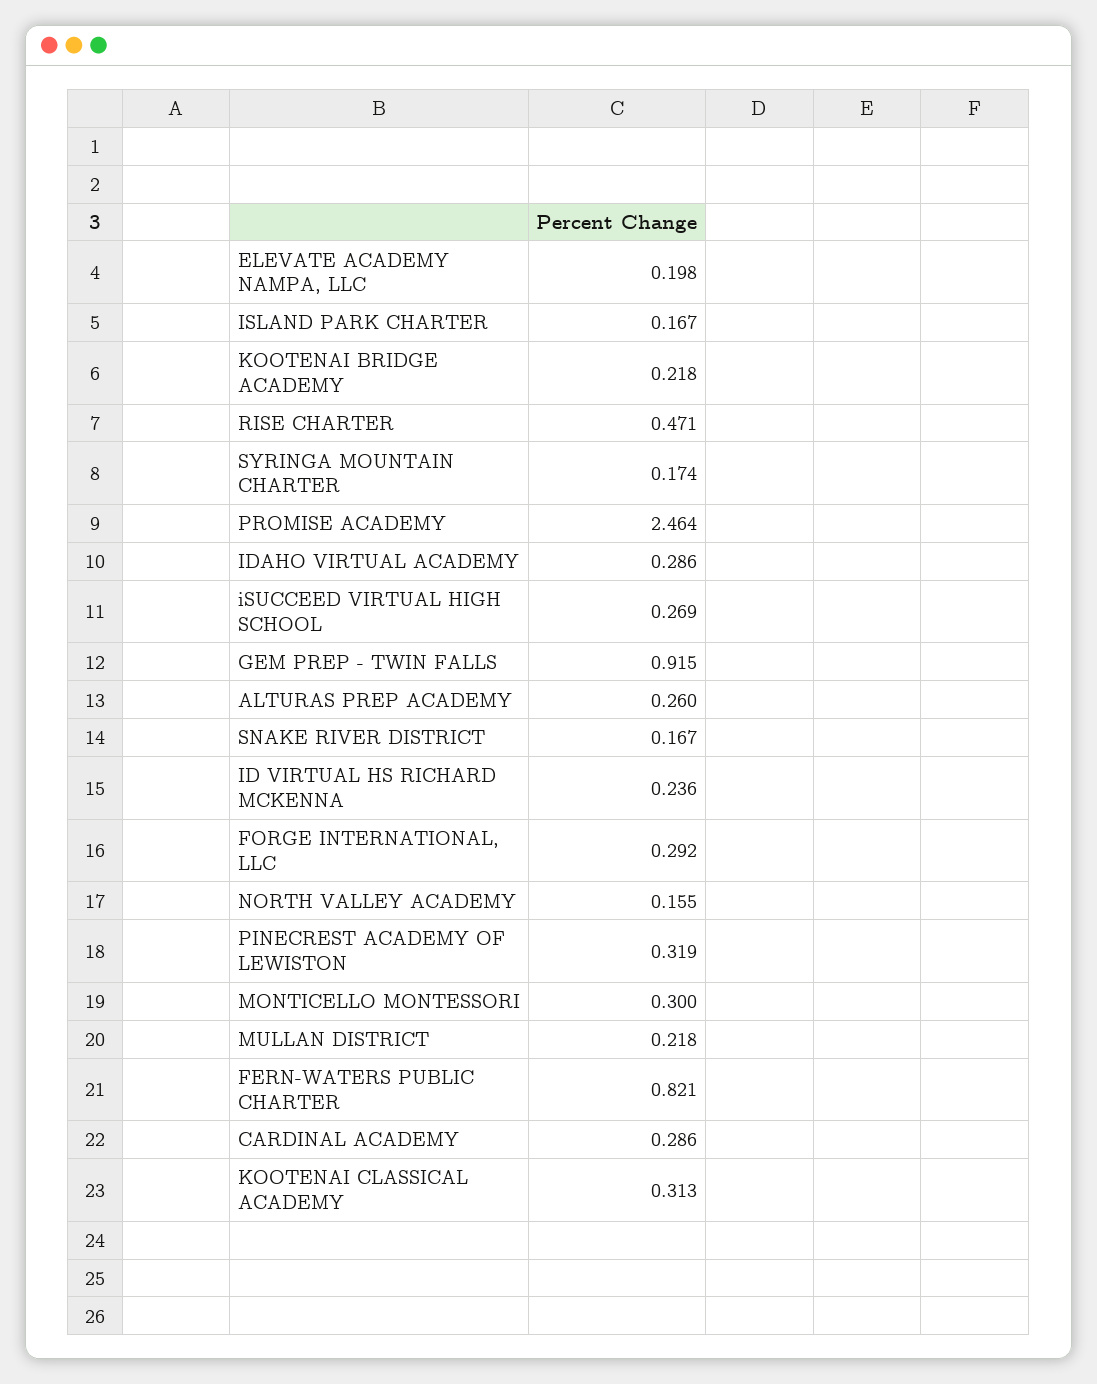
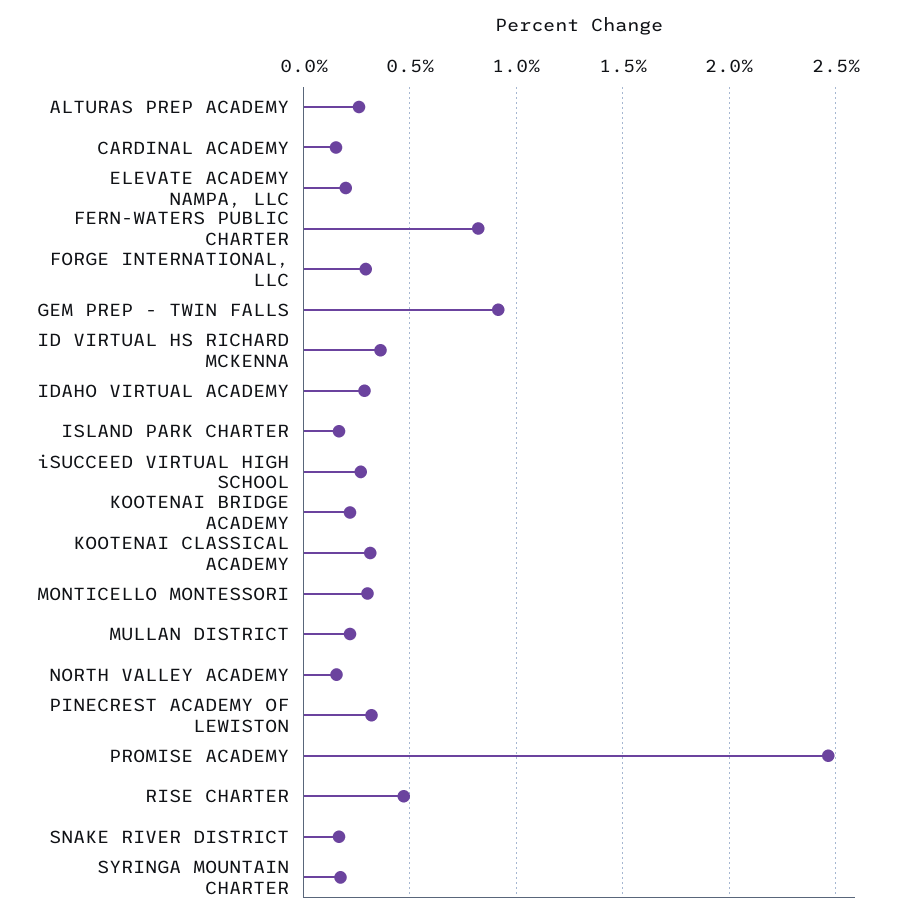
  {
    "ELEVATE ACADEMY NAMPA, LLC": 0.198,
    "ISLAND PARK CHARTER": 0.167,
    "KOOTENAI BRIDGE ACADEMY": 0.218,
    "RISE CHARTER": 0.471,
    "SYRINGA MOUNTAIN CHARTER": 0.174,
    "PROMISE ACADEMY": 2.464,
    "IDAHO VIRTUAL ACADEMY": 0.286,
    "iSUCCEED VIRTUAL HIGH SCHOOL": 0.269,
    "GEM PREP - TWIN FALLS": 0.915,
    "ALTURAS PREP ACADEMY": 0.26,
    "SNAKE RIVER DISTRICT": 0.167,
-   "ID VIRTUAL HS RICHARD MCKENNA": 0.236,
+   "ID VIRTUAL HS RICHARD MCKENNA": 0.35,
    "FORGE INTERNATIONAL, LLC": 0.292,
    "NORTH VALLEY ACADEMY": 0.155,
    "PINECREST ACADEMY OF LEWISTON": 0.319,
    "MONTICELLO MONTESSORI": 0.3,
    "MULLAN DISTRICT": 0.218,
    "FERN-WATERS PUBLIC CHARTER": 0.821,
-   "CARDINAL ACADEMY": 0.286,
+   "CARDINAL ACADEMY": 0.15,
    "KOOTENAI CLASSICAL ACADEMY": 0.313
  }

